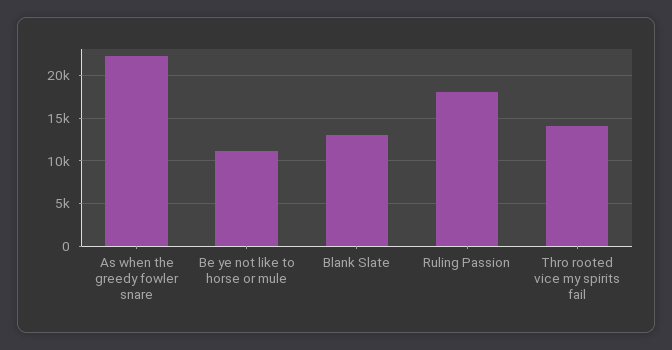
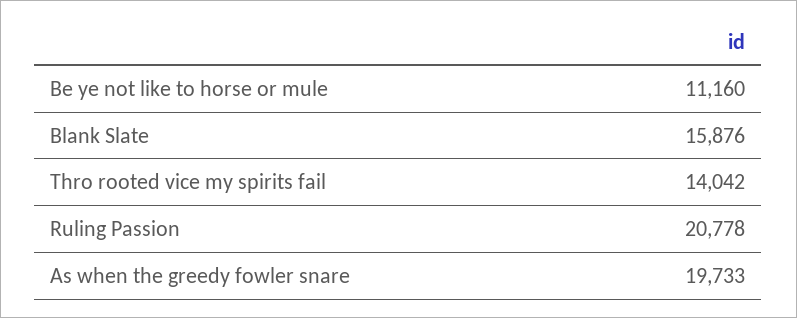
  {
-   "As when the greedy fowler snare": 22000,
+   "As when the greedy fowler snare": 19733,
    "Be ye not like to horse or mule": 11160,
-   "Blank Slate": 13000,
+   "Blank Slate": 15876,
-   "Ruling Passion": 18000,
+   "Ruling Passion": 20778,
    "Thro rooted vice my spirits fail": 14042
  }

